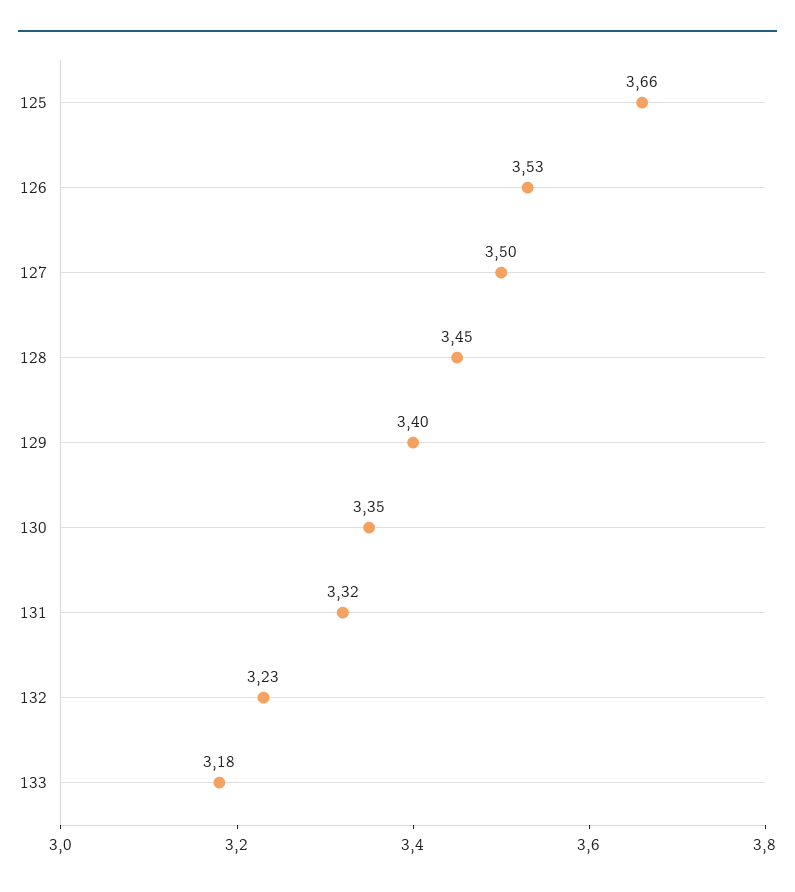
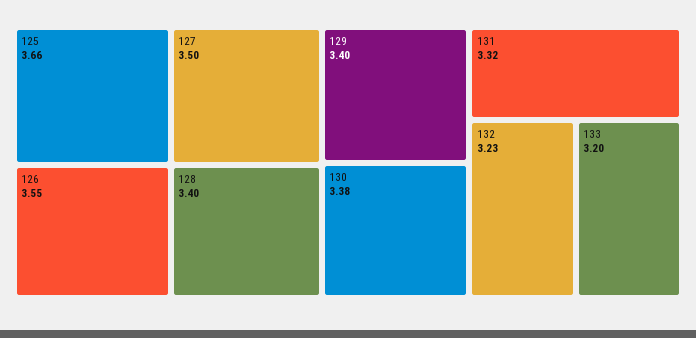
  {
    "125": 3.66,
-   "126": 3.53,
+   "126": 3.55,
    "127": 3.5,
-   "128": 3.45,
+   "128": 3.4,
    "129": 3.4,
-   "130": 3.35,
+   "130": 3.38,
    "131": 3.32,
    "132": 3.23,
-   "133": 3.18
+   "133": 3.2
  }

